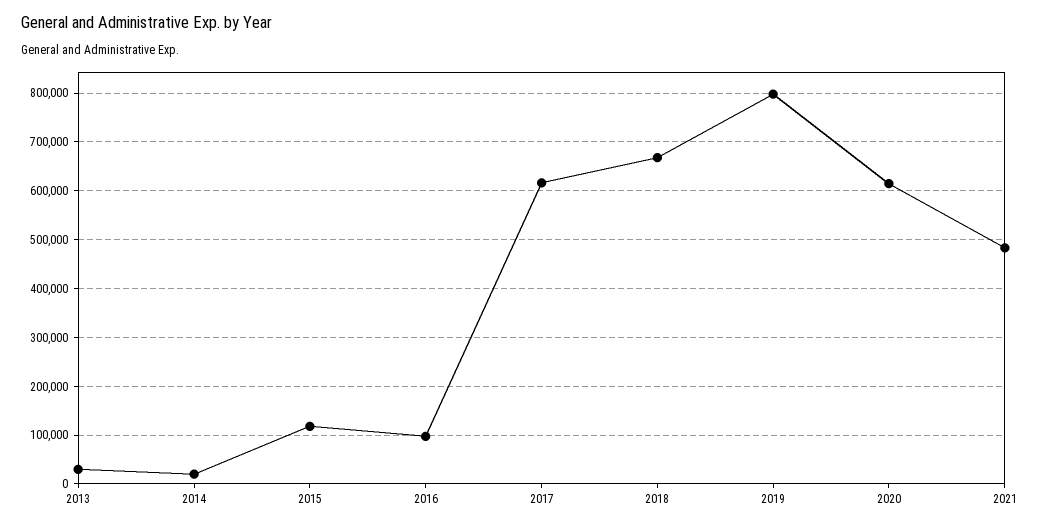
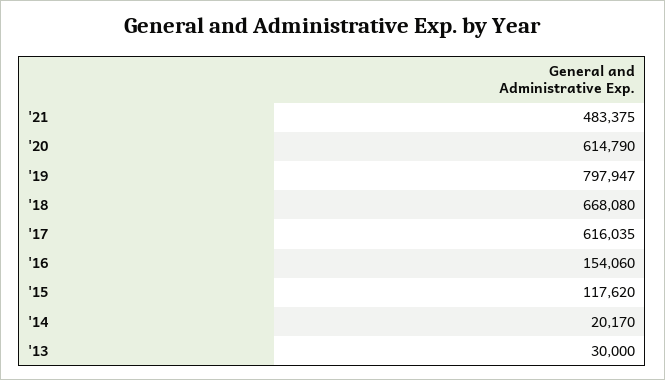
  {
    "2013": 30000,
    "2014": 20170,
    "2015": 117620,
-   "2016": 100000,
+   "2016": 154060,
    "2017": 616035,
    "2018": 668080,
    "2019": 797947,
    "2020": 614790,
    "2021": 483375
  }

